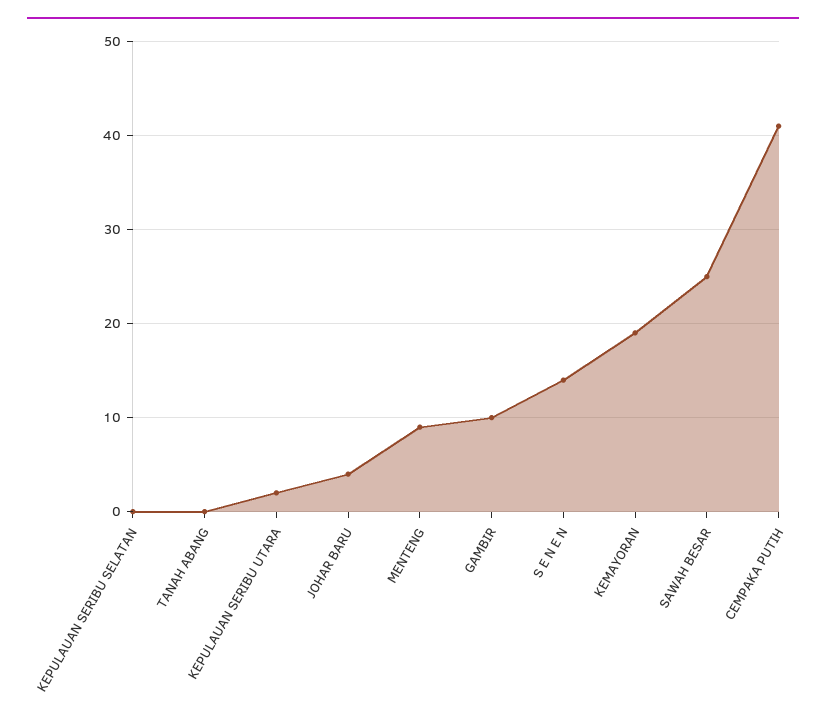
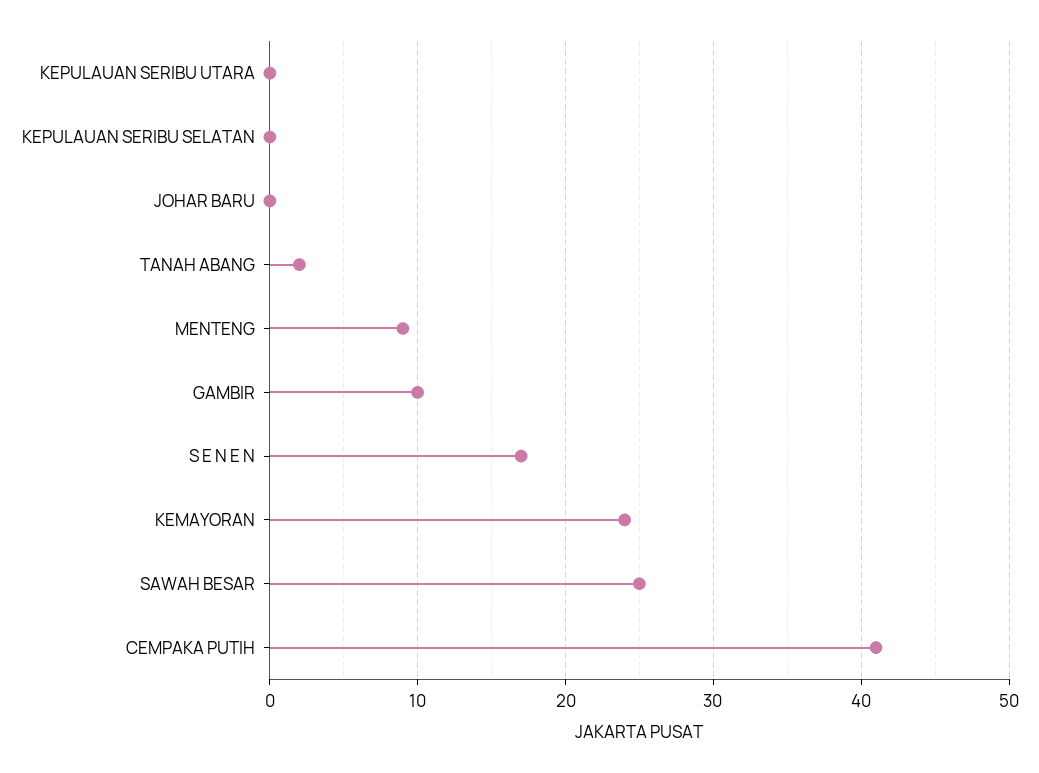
  {
    "KEPULAUAN SERIBU SELATAN": 0,
-   "TANAH ABANG": 0,
+   "TANAH ABANG": 2,
-   "KEPULAUAN SERIBU UTARA": 2,
+   "KEPULAUAN SERIBU UTARA": 0,
-   "JOHAR BARU": 4,
+   "JOHAR BARU": 0,
    "MENTENG": 9,
    "GAMBIR": 10,
-   "S E N E N": 14,
+   "S E N E N": 17,
-   "KEMAYORAN": 19,
+   "KEMAYORAN": 24,
    "SAWAH BESAR": 25,
    "CEMPAKA PUTIH": 41
  }

